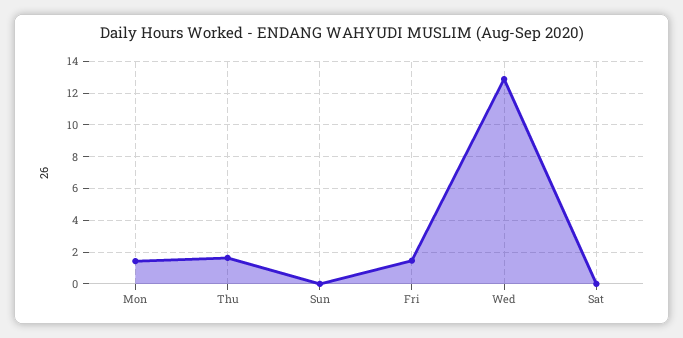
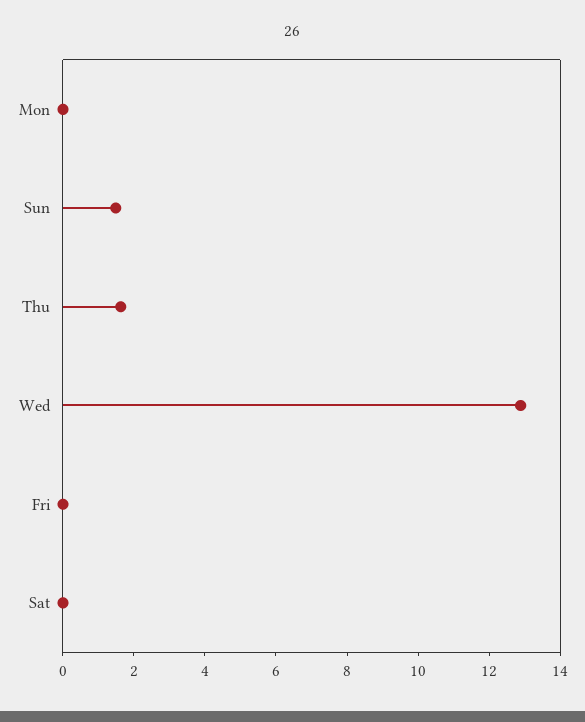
  {
-   "Mon": 1.5,
+   "Mon": 0,
    "Thu": 1.5,
-   "Sun": 0,
+   "Sun": 1.5,
-   "Fri": 1.5,
+   "Fri": 0,
    "Wed": 13,
    "Sat": 0
  }

